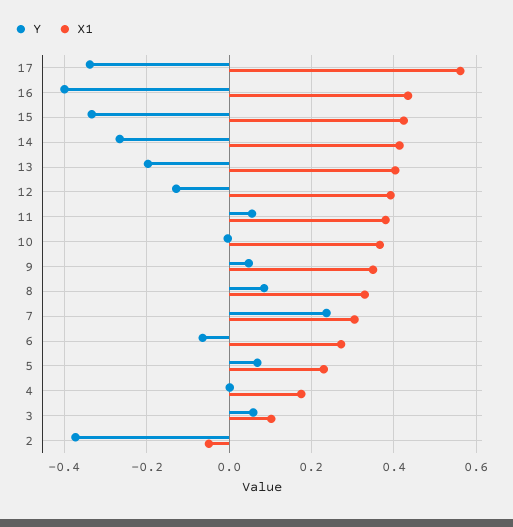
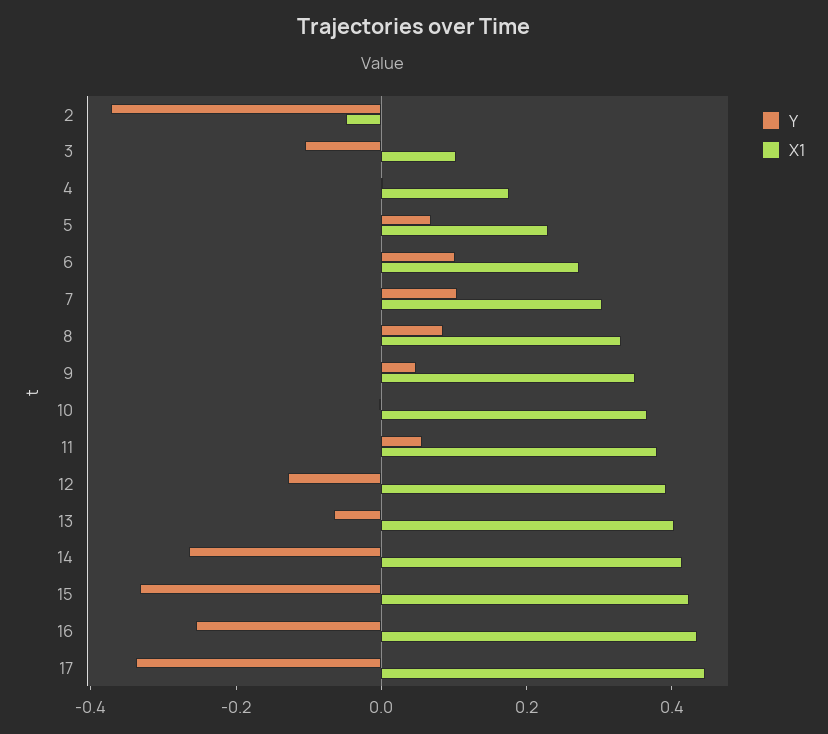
  {
    "Y": {
      "17": -0.34,
-     "16": -0.4,
+     "16": -0.25,
      "15": -0.34,
      "14": -0.26,
-     "13": -0.2,
+     "13": -0.05,
      "12": -0.12,
      "11": 0.06,
      "10": 0,
      "9": 0.04,
      "8": 0.08,
-     "7": 0.24,
+     "7": 0.1,
-     "6": -0.06,
+     "6": 0.1,
      "5": 0.06,
      "4": 0,
-     "3": 0.06,
+     "3": -0.1,
      "2": -0.38
    },
    "X1": {
-     "17": 0.56,
+     "17": 0.45,
      "16": 0.44,
      "15": 0.42,
      "14": 0.42,
      "13": 0.4,
      "12": 0.4,
      "11": 0.38,
      "10": 0.36,
      "9": 0.34,
      "8": 0.32,
      "7": 0.3,
      "6": 0.28,
      "5": 0.22,
      "4": 0.18,
      "3": 0.1,
      "2": -0.04
    }
  }

